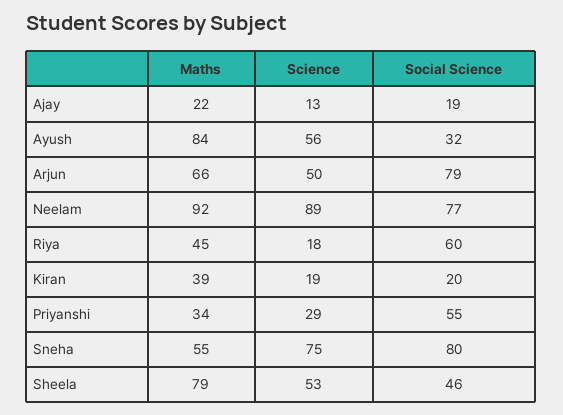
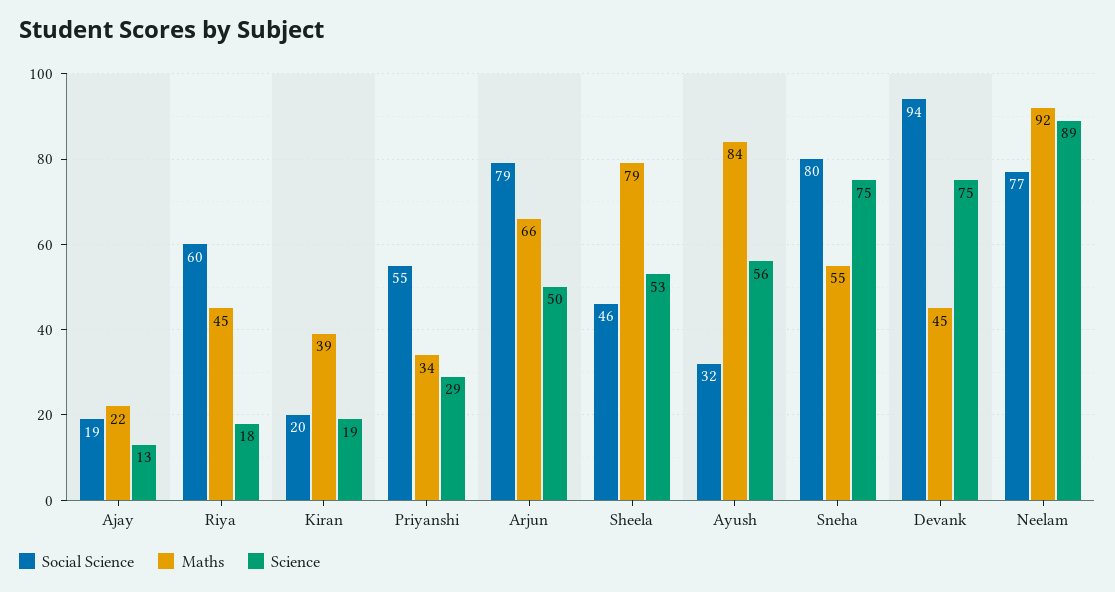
  {
    "Maths": {
      "Ajay": 22,
      "Ayush": 84,
      "Arjun": 66,
      "Neelam": 92,
      "Riya": 45,
      "Kiran": 39,
      "Priyanshi": 34,
      "Sneha": 55,
-     "Sheela": 79
+     "Sheela": 79,
+     "Devank": 45
    },
    "Science": {
      "Ajay": 13,
      "Ayush": 56,
      "Arjun": 50,
      "Neelam": 89,
      "Riya": 18,
      "Kiran": 19,
      "Priyanshi": 29,
      "Sneha": 75,
-     "Sheela": 53
+     "Sheela": 53,
+     "Devank": 75
    },
    "Social Science": {
      "Ajay": 19,
      "Ayush": 32,
      "Arjun": 79,
      "Neelam": 77,
      "Riya": 60,
      "Kiran": 20,
      "Priyanshi": 55,
      "Sneha": 80,
-     "Sheela": 46
+     "Sheela": 46,
+     "Devank": 94
    }
  }

